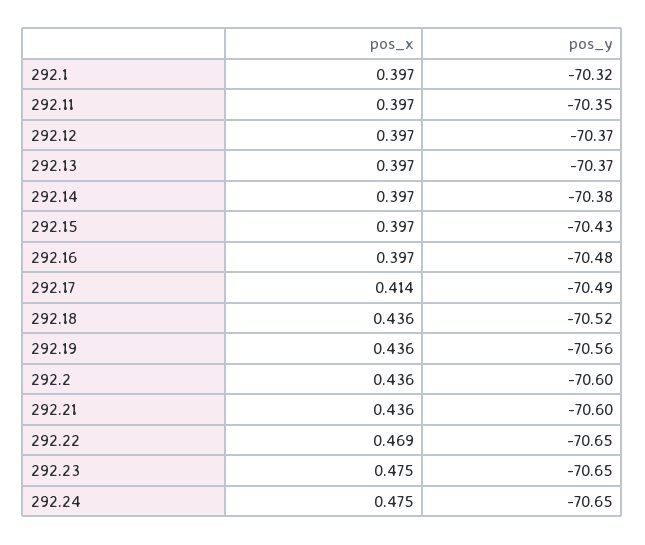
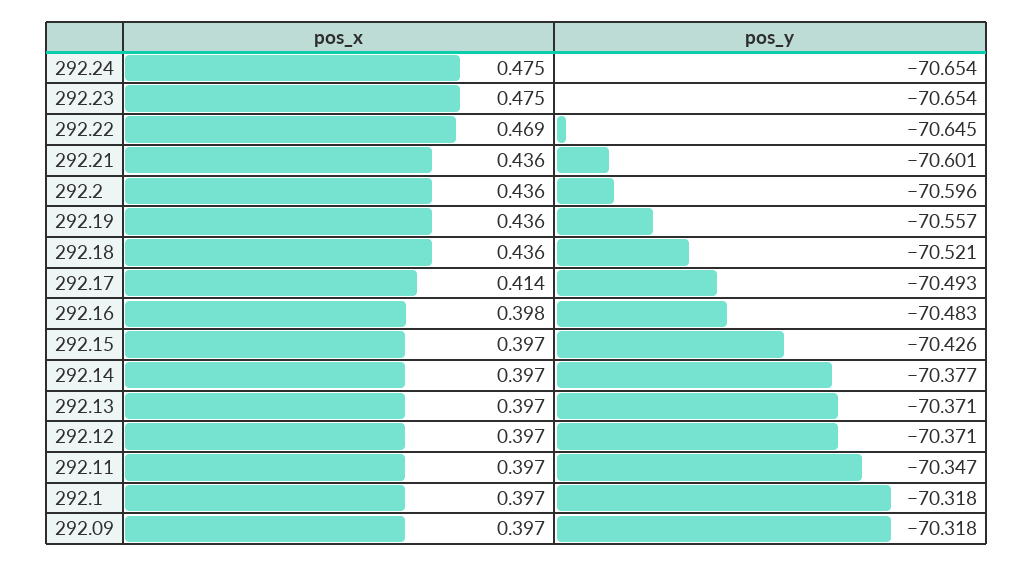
  {
    "pos_x": {
      "292.1": 0.397,
      "292.11": 0.397,
      "292.12": 0.397,
      "292.13": 0.397,
      "292.14": 0.397,
      "292.15": 0.397,
-     "292.16": 0.397,
+     "292.16": 0.398,
      "292.17": 0.414,
      "292.18": 0.436,
      "292.19": 0.436,
      "292.2": 0.436,
      "292.21": 0.436,
      "292.22": 0.469,
      "292.23": 0.475,
-     "292.24": 0.475
+     "292.24": 0.475,
+     "292.09": 0.397
    },
    "pos_y": {
      "292.1": -70.318,
      "292.11": -70.347,
      "292.12": -70.371,
      "292.13": -70.371,
      "292.14": -70.377,
      "292.15": -70.426,
      "292.16": -70.483,
      "292.17": -70.493,
      "292.18": -70.521,
      "292.19": -70.557,
      "292.2": -70.596,
      "292.21": -70.601,
      "292.22": -70.645,
      "292.23": -70.654,
-     "292.24": -70.654
+     "292.24": -70.654,
+     "292.09": -70.318
    }
  }

